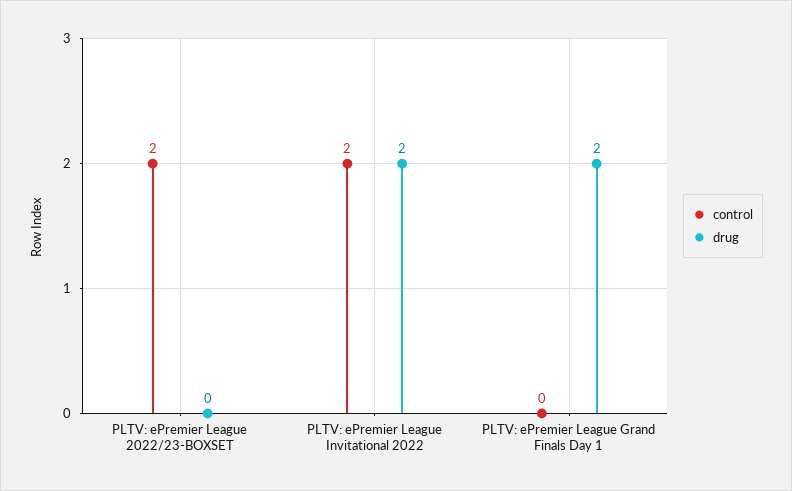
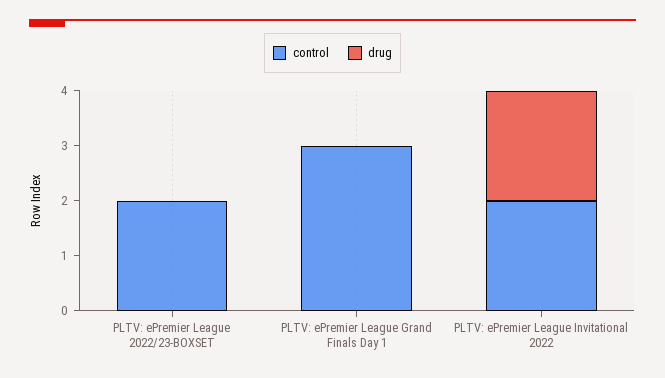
  {
    "control": {
      "PLTV: ePremier League 2022/23-BOXSET": 2,
      "PLTV: ePremier League Invitational 2022": 2,
-     "PLTV: ePremier League Grand Finals Day 1": 0
+     "PLTV: ePremier League Grand Finals Day 1": 3
    },
    "drug": {
      "PLTV: ePremier League 2022/23-BOXSET": 0,
      "PLTV: ePremier League Invitational 2022": 2,
-     "PLTV: ePremier League Grand Finals Day 1": 2
+     "PLTV: ePremier League Grand Finals Day 1": 0
    }
  }

